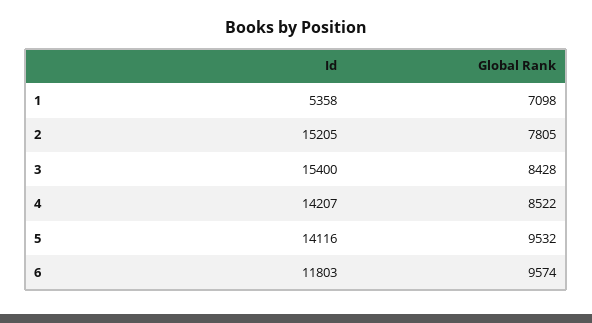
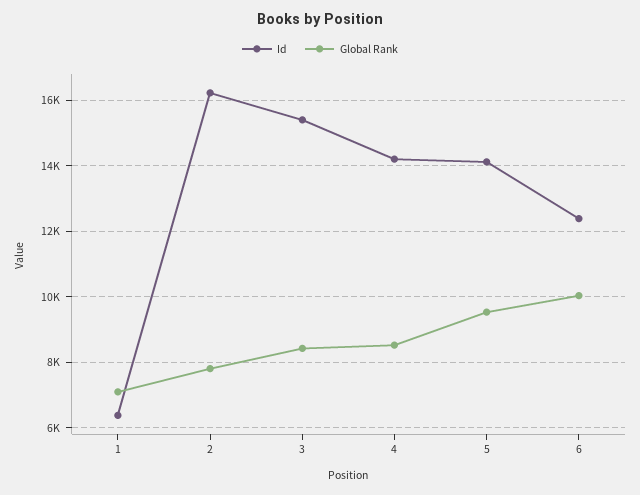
  {
    "Id": {
-     "1": 5358,
+     "1": 6400,
-     "2": 15205,
+     "2": 16200,
      "3": 15400,
      "4": 14207,
      "5": 14116,
-     "6": 11803
+     "6": 12400
    },
    "Global Rank": {
      "1": 7098,
      "2": 7805,
      "3": 8428,
      "4": 8522,
      "5": 9532,
-     "6": 9574
+     "6": 10000
    }
  }

